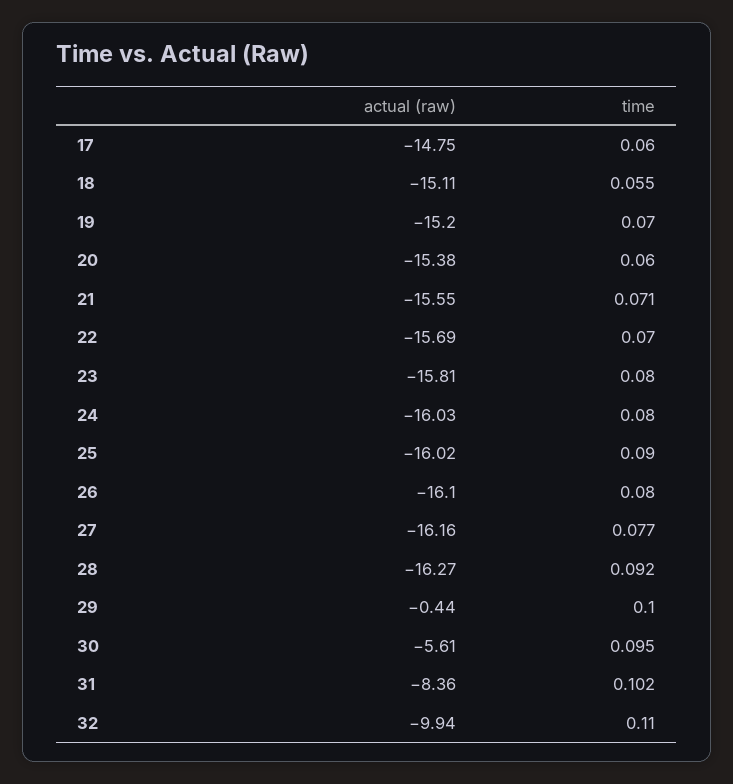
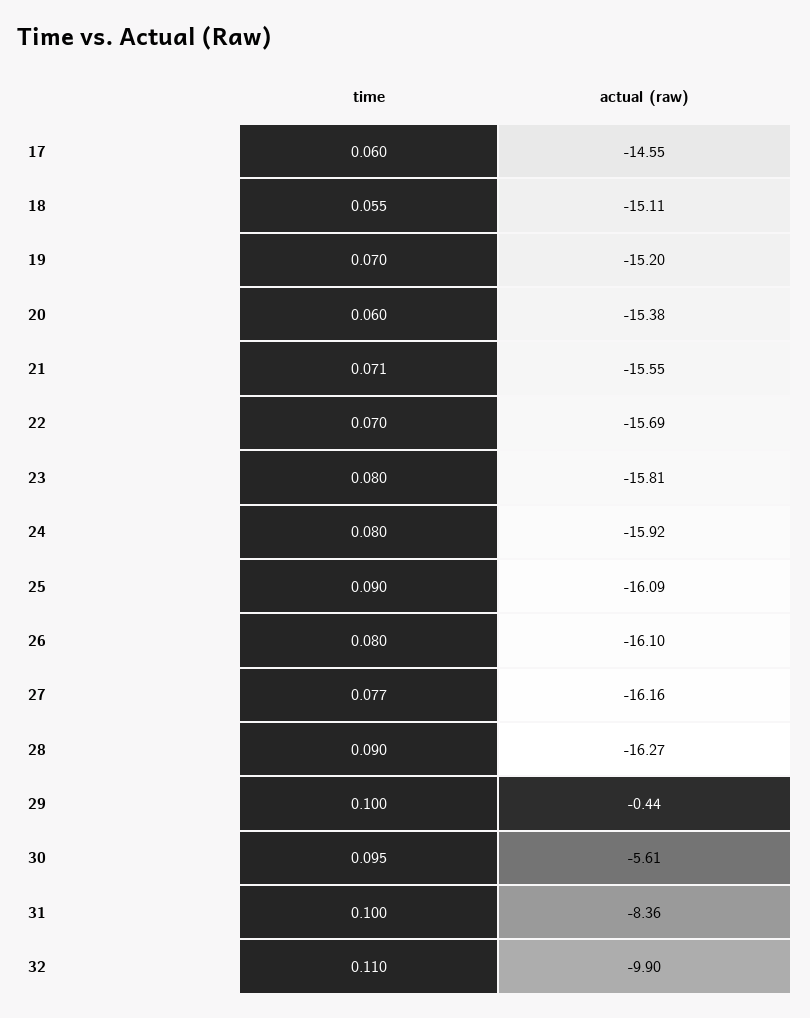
  {
    "actual (raw)": {
-     "17": -14.75,
+     "17": -14.55,
      "18": -15.11,
      "19": -15.2,
      "20": -15.38,
      "21": -15.55,
      "22": -15.69,
      "23": -15.81,
-     "24": -16.03,
+     "24": -15.92,
-     "25": -16.02,
+     "25": -16.09,
      "26": -16.1,
      "27": -16.16,
      "28": -16.27,
      "29": -0.44,
      "30": -5.61,
      "31": -8.36,
-     "32": -9.94
+     "32": -9.9
    },
    "time": {
      "17": 0.06,
      "18": 0.055,
      "19": 0.07,
      "20": 0.06,
      "21": 0.071,
      "22": 0.07,
      "23": 0.08,
      "24": 0.08,
      "25": 0.09,
      "26": 0.08,
      "27": 0.077,
-     "28": 0.092,
+     "28": 0.09,
      "29": 0.1,
      "30": 0.095,
-     "31": 0.102,
+     "31": 0.1,
      "32": 0.11
    }
  }

